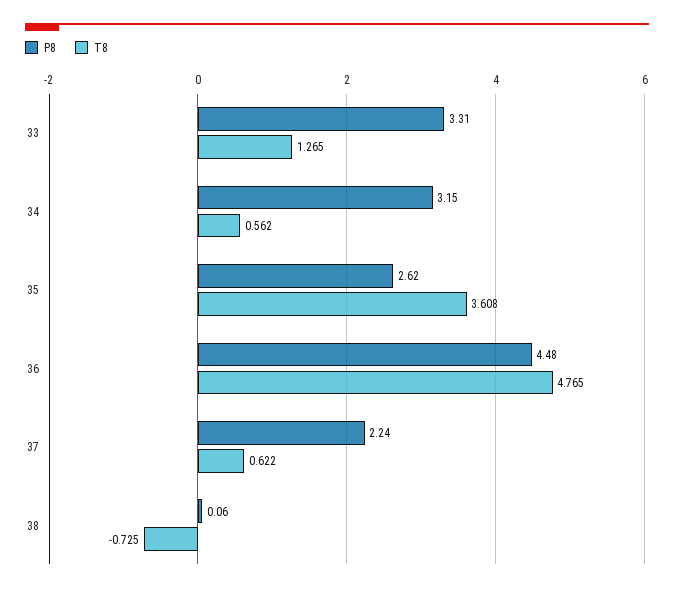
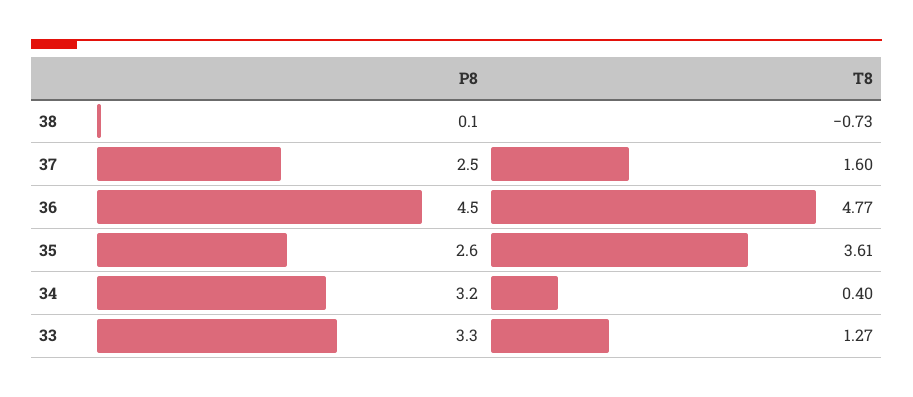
  {
    "P8": {
      "33": 3.31,
      "34": 3.15,
      "35": 2.62,
      "36": 4.48,
-     "37": 2.24,
+     "37": 2.5,
      "38": 0.06
    },
    "T8": {
      "33": 1.265,
-     "34": 0.562,
+     "34": 0.4,
      "35": 3.608,
      "36": 4.765,
-     "37": 0.622,
+     "37": 1.6,
      "38": -0.725
    }
  }

